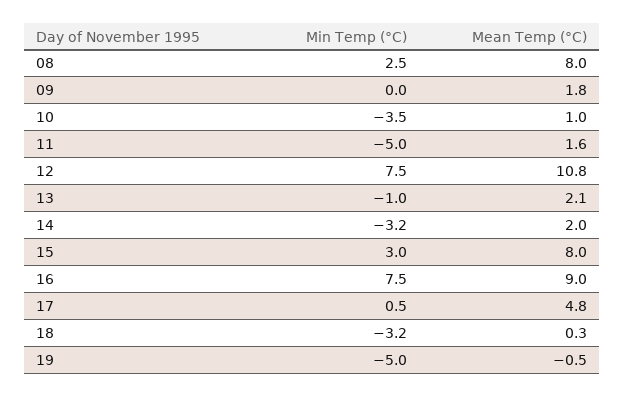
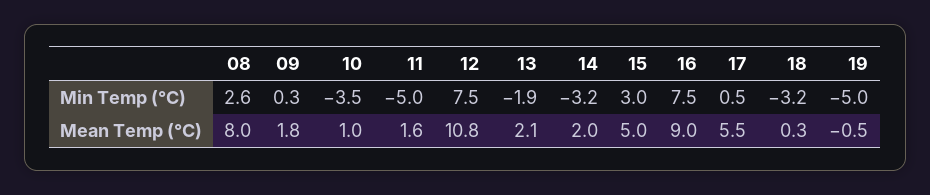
  {
    "Min Temp (°C)": {
-     "08": 2.5,
+     "08": 2.6,
-     "09": 0,
+     "09": 0.3,
      "10": -3.5,
      "11": -5,
      "12": 7.5,
-     "13": -1,
+     "13": -1.9,
      "14": -3.2,
      "15": 3,
      "16": 7.5,
      "17": 0.5,
      "18": -3.2,
      "19": -5
    },
    "Mean Temp (°C)": {
      "08": 8,
      "09": 1.8,
      "10": 1,
      "11": 1.6,
      "12": 10.8,
      "13": 2.1,
      "14": 2,
-     "15": 8,
+     "15": 5,
      "16": 9,
-     "17": 4.8,
+     "17": 5.5,
      "18": 0.3,
      "19": -0.5
    }
  }

